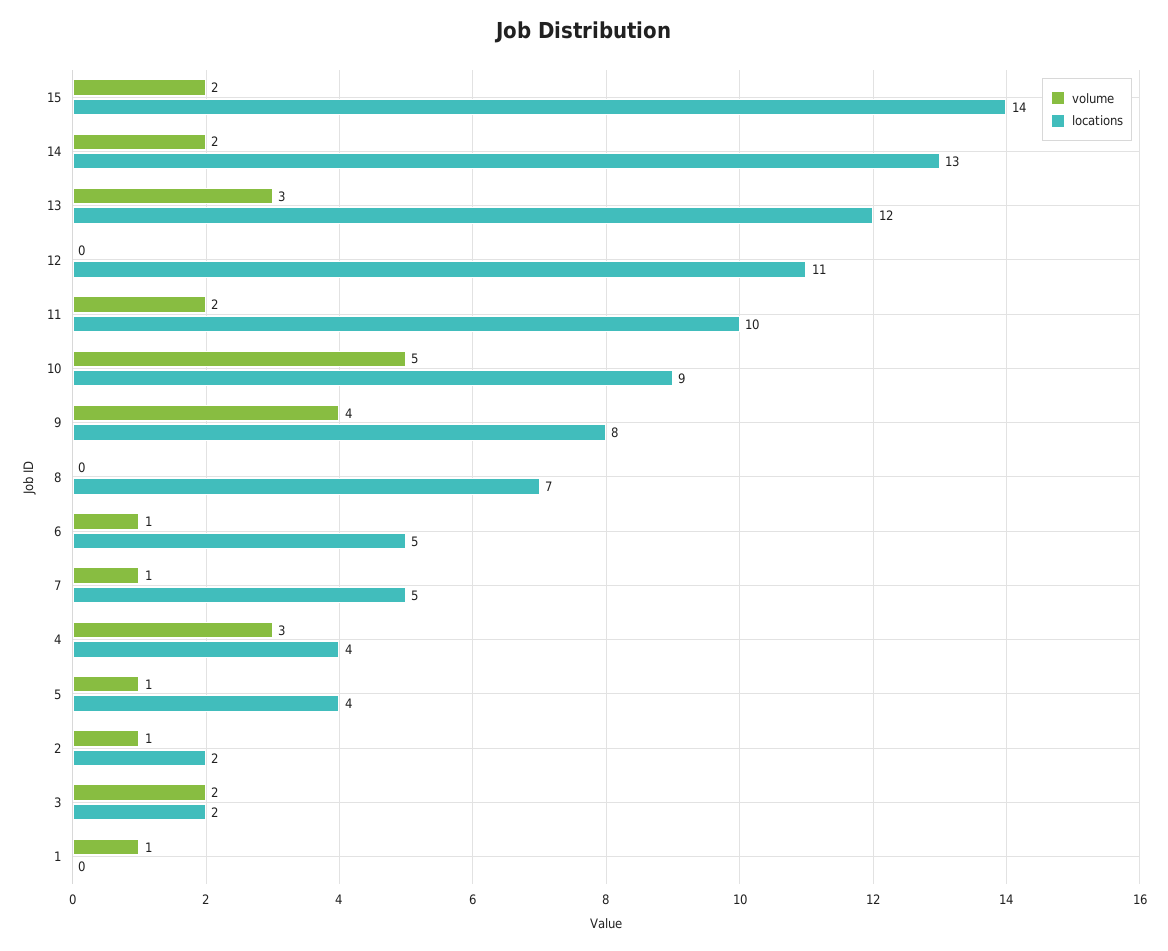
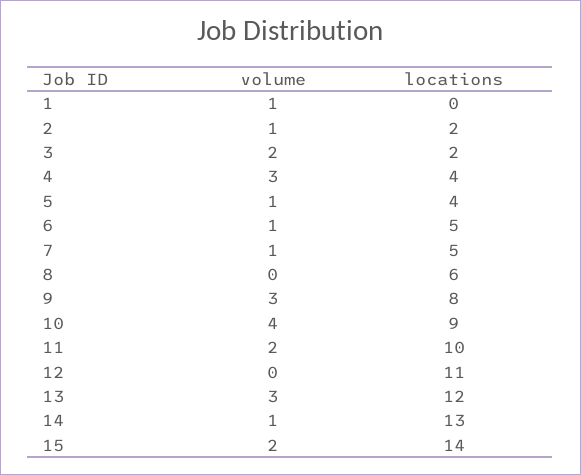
  {
    "volume": {
      "15": 2,
-     "14": 2,
+     "14": 1,
      "13": 3,
      "12": 0,
      "11": 2,
-     "10": 5,
+     "10": 4,
-     "9": 4,
+     "9": 3,
      "8": 0,
      "6": 1,
      "7": 1,
      "4": 3,
      "5": 1,
      "2": 1,
      "3": 2,
      "1": 1
    },
    "locations": {
      "15": 14,
      "14": 13,
      "13": 12,
      "12": 11,
      "11": 10,
      "10": 9,
      "9": 8,
-     "8": 7,
+     "8": 6,
      "6": 5,
      "7": 5,
      "4": 4,
      "5": 4,
      "2": 2,
      "3": 2,
      "1": 0
    }
  }

